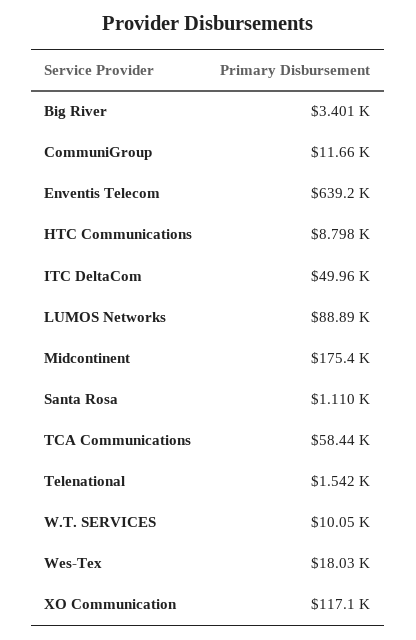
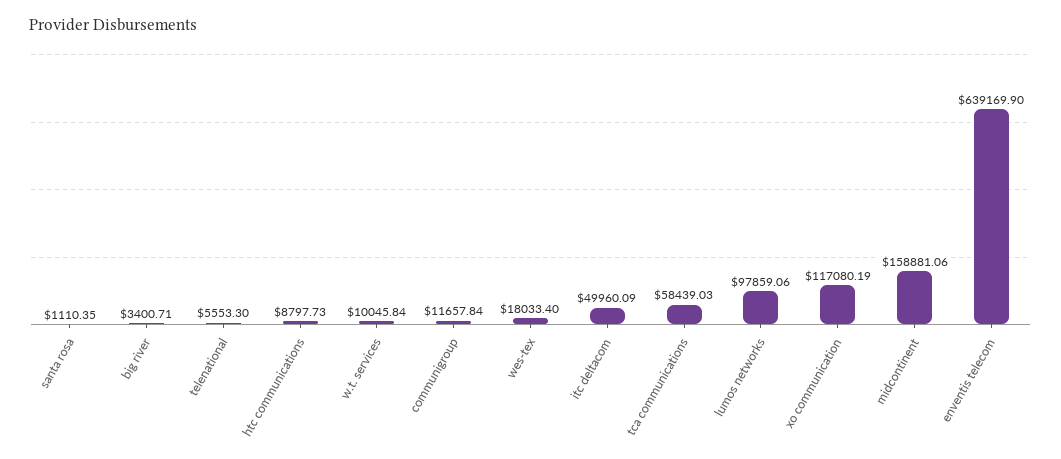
  {
    "Big River": 3400.71,
    "CommuniGroup": 11657.84,
    "Enventis Telecom": 639169.9,
    "HTC Communications": 8797.73,
    "ITC DeltaCom": 49960.09,
-   "LUMOS Networks": 88890,
+   "LUMOS Networks": 97859.06,
-   "Midcontinent": 175400,
+   "Midcontinent": 158881.06,
    "Santa Rosa": 1110.35,
    "TCA Communications": 58439.03,
-   "Telenational": 1542,
+   "Telenational": 5553.3,
    "W.T. SERVICES": 10045.84,
    "Wes-Tex": 18033.4,
    "XO Communication": 117080.19
  }

